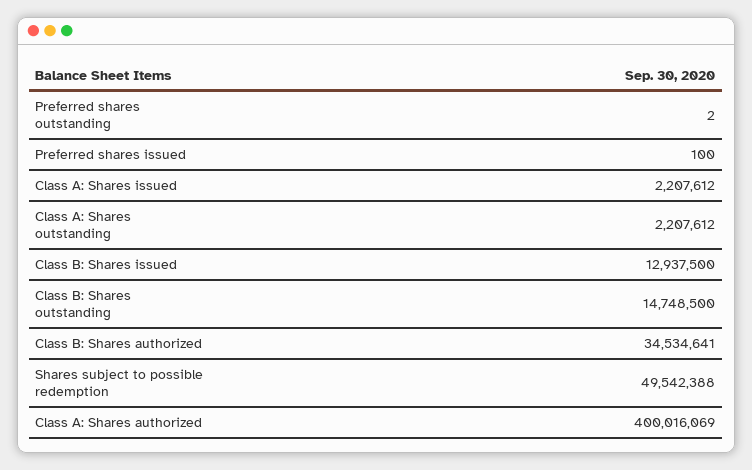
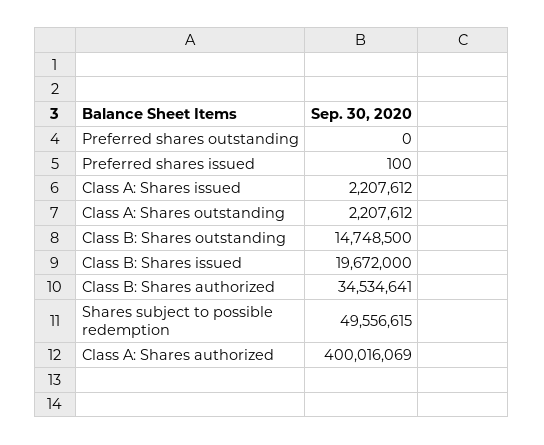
  {
-   "Preferred shares outstanding": 2,
+   "Preferred shares outstanding": 0,
    "Preferred shares issued": 100,
    "Class A: Shares issued": 2207612,
    "Class A: Shares outstanding": 2207612,
-   "Class B: Shares issued": 12937500,
+   "Class B: Shares issued": 19672000,
    "Class B: Shares outstanding": 14748500,
    "Class B: Shares authorized": 34534641,
-   "Shares subject to possible redemption": 49542388,
+   "Shares subject to possible redemption": 49556615,
    "Class A: Shares authorized": 400016069
  }

